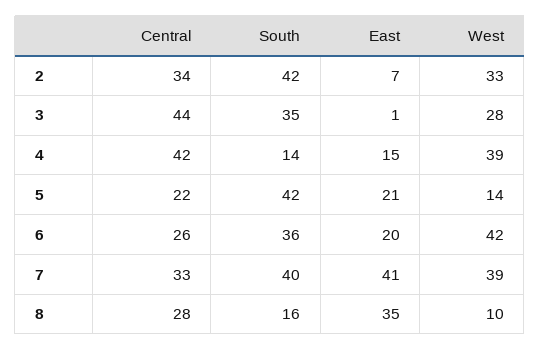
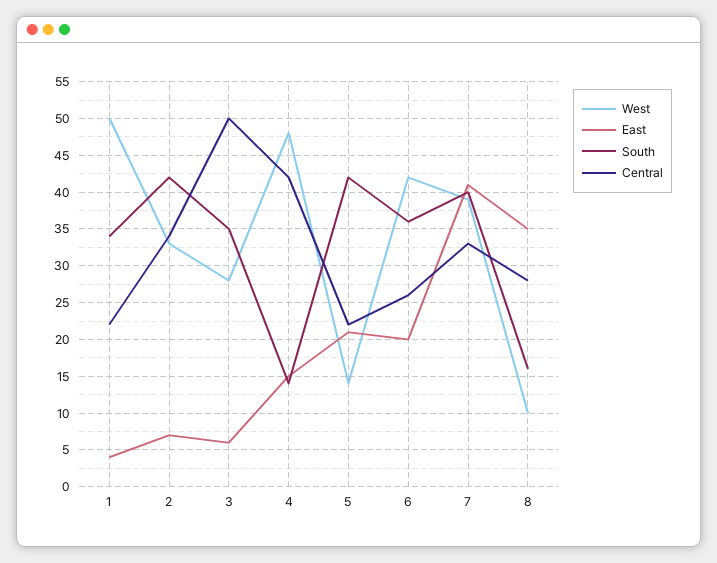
  {
    "Central": {
      "2": 34,
-     "3": 44,
+     "3": 50,
      "4": 42,
      "5": 22,
      "6": 26,
      "7": 33,
-     "8": 28
+     "8": 28,
+     "1": 22
    },
    "South": {
      "2": 42,
      "3": 35,
      "4": 14,
      "5": 42,
      "6": 36,
      "7": 40,
-     "8": 16
+     "8": 16,
+     "1": 34
    },
    "East": {
      "2": 7,
-     "3": 1,
+     "3": 6,
      "4": 15,
      "5": 21,
      "6": 20,
      "7": 41,
-     "8": 35
+     "8": 35,
+     "1": 4
    },
    "West": {
      "2": 33,
      "3": 28,
-     "4": 39,
+     "4": 48,
      "5": 14,
      "6": 42,
      "7": 39,
-     "8": 10
+     "8": 10,
+     "1": 50
    }
  }

